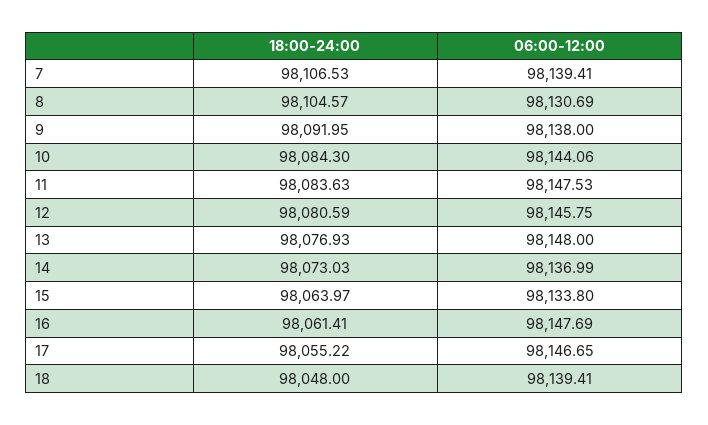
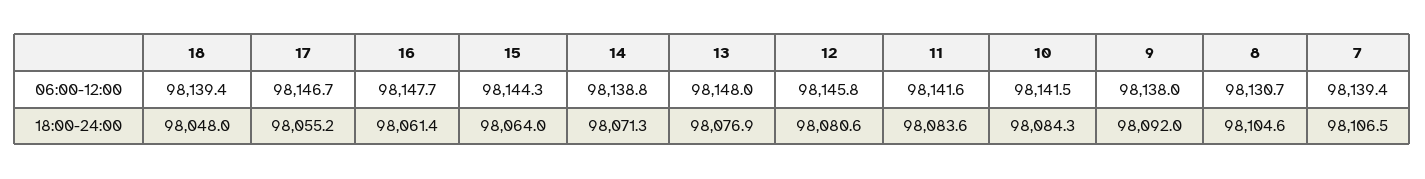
  {
    "18:00-24:00": {
      "7": 98106.53,
      "8": 98104.57,
      "9": 98091.95,
      "10": 98084.3,
      "11": 98083.63,
      "12": 98080.59,
      "13": 98076.93,
-     "14": 98073.03,
+     "14": 98071.3,
      "15": 98063.97,
      "16": 98061.41,
      "17": 98055.22,
      "18": 98048
    },
    "06:00-12:00": {
      "7": 98139.41,
      "8": 98130.69,
      "9": 98138,
-     "10": 98144.06,
+     "10": 98141.5,
-     "11": 98147.53,
+     "11": 98141.6,
      "12": 98145.75,
      "13": 98148,
-     "14": 98136.99,
+     "14": 98138.8,
-     "15": 98133.8,
+     "15": 98144.3,
      "16": 98147.69,
      "17": 98146.65,
      "18": 98139.41
    }
  }

